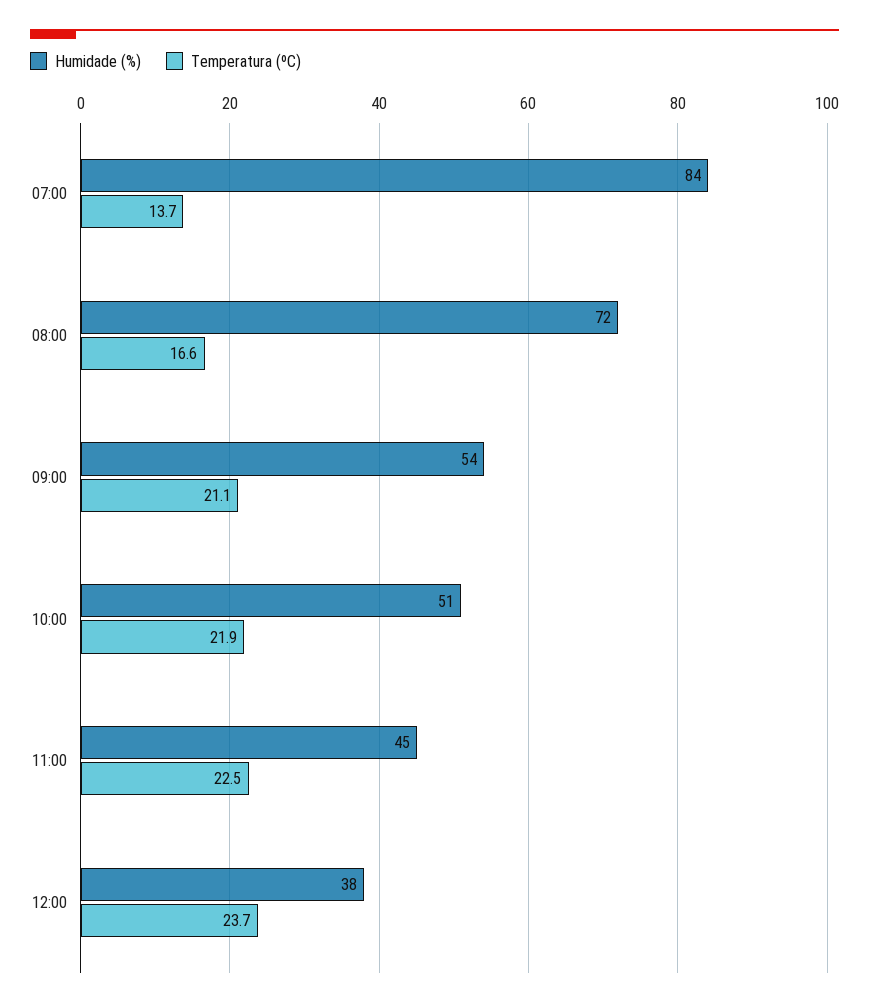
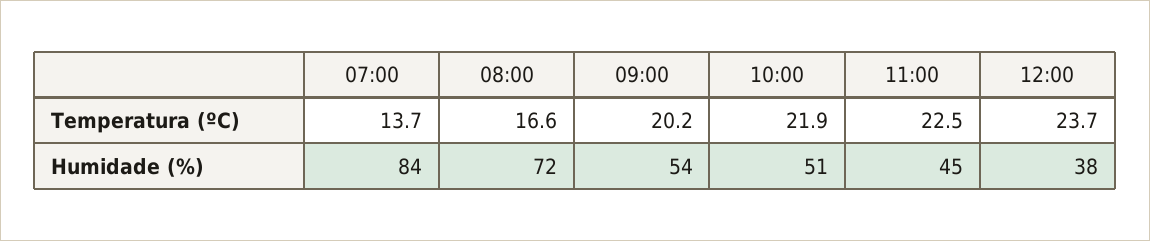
  {
    "Humidade (%)": {
      "07:00": 84,
      "08:00": 72,
      "09:00": 54,
      "10:00": 51,
      "11:00": 45,
      "12:00": 38
    },
    "Temperatura (ºC)": {
      "07:00": 13.7,
      "08:00": 16.6,
-     "09:00": 21.1,
+     "09:00": 20.2,
      "10:00": 21.9,
      "11:00": 22.5,
      "12:00": 23.7
    }
  }

